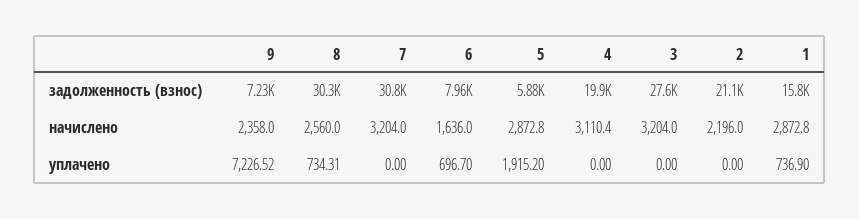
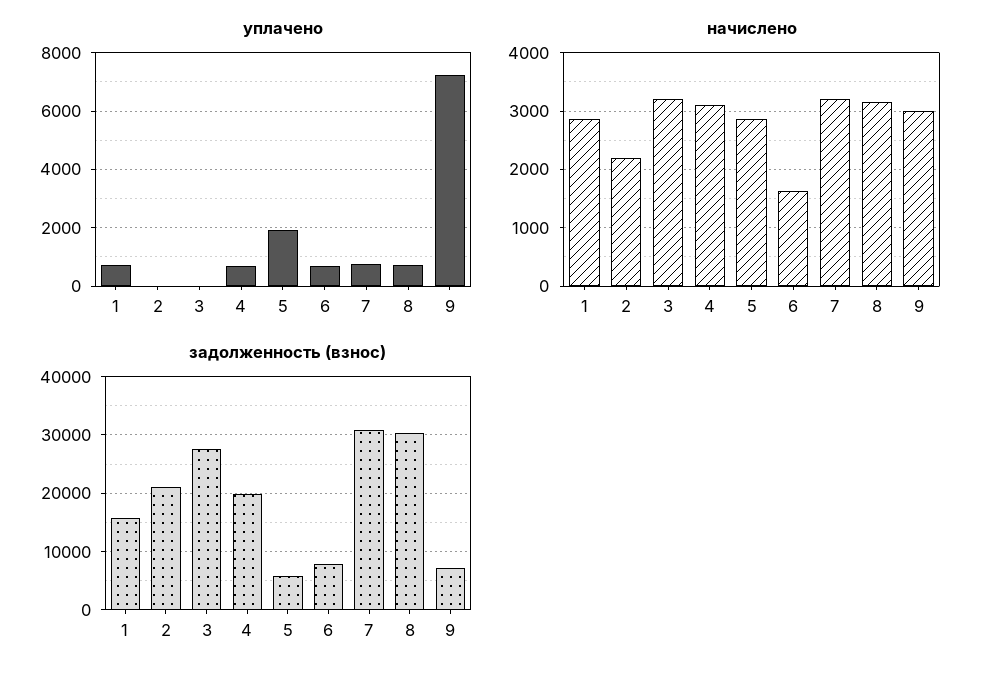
  {
    "задолженность (взнос)": {
      "9": 7230,
      "8": 30300,
      "7": 30800,
      "6": 7960,
      "5": 5880,
      "4": 19900,
      "3": 27600,
      "2": 21100,
      "1": 15800
    },
    "начислено": {
-     "9": 2358,
+     "9": 3000,
-     "8": 2560,
+     "8": 3200,
      "7": 3204,
      "6": 1636,
      "5": 2872.8,
      "4": 3110.4,
      "3": 3204,
      "2": 2196,
      "1": 2872.8
    },
    "уплачено": {
      "9": 7226.52,
      "8": 734.31,
-     "7": 0,
+     "7": 750,
      "6": 696.7,
      "5": 1915.2,
-     "4": 0,
+     "4": 750,
      "3": 0,
      "2": 0,
      "1": 736.9
    }
  }

